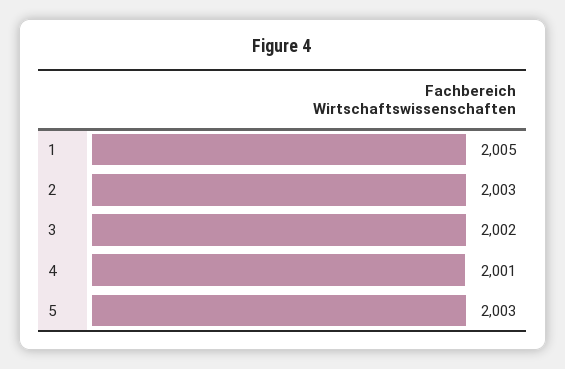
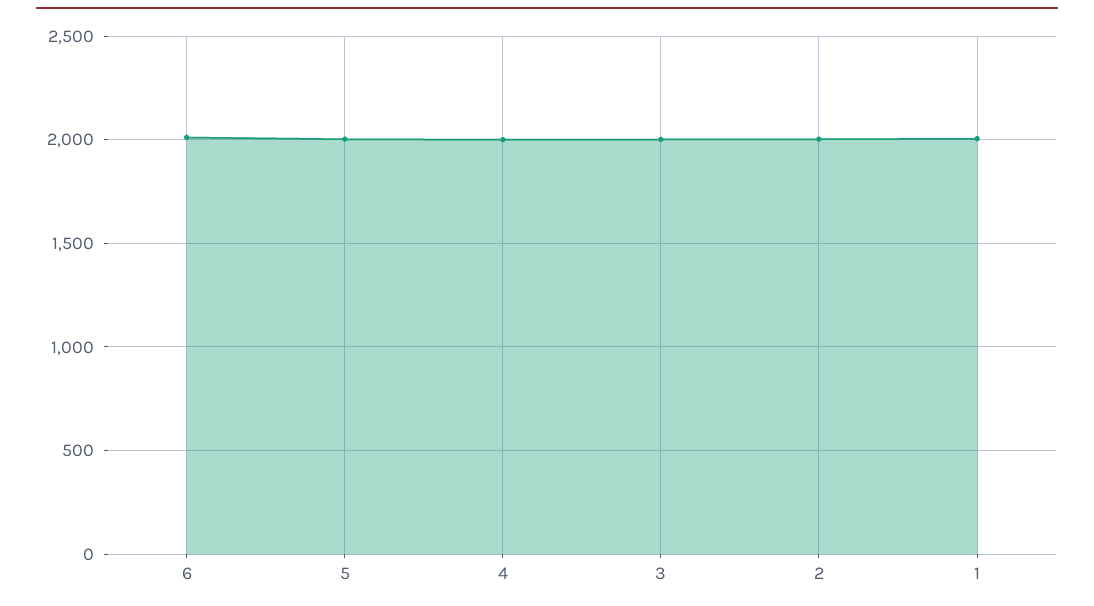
  {
    "1": 2005,
    "2": 2003,
    "3": 2002,
    "4": 2001,
-   "5": 2003
+   "5": 2003,
+   "6": 2000
  }

